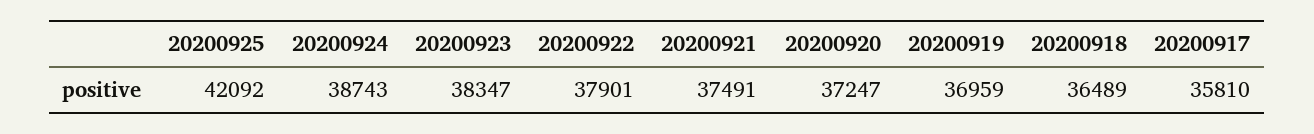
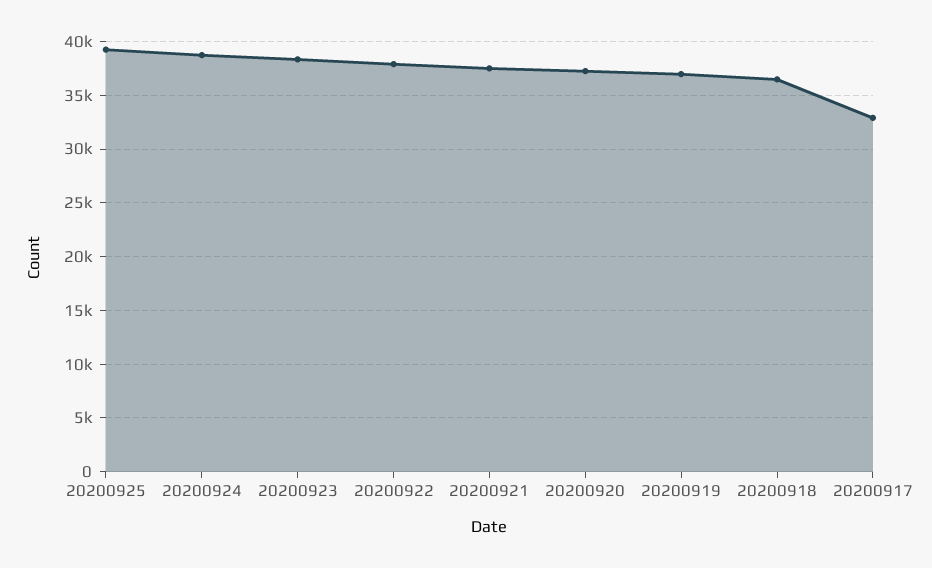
  {
-   "20200925": 42092,
+   "20200925": 39000,
    "20200924": 38743,
    "20200923": 38347,
    "20200922": 37901,
    "20200921": 37491,
    "20200920": 37247,
    "20200919": 36959,
    "20200918": 36489,
-   "20200917": 35810
+   "20200917": 33000
  }

